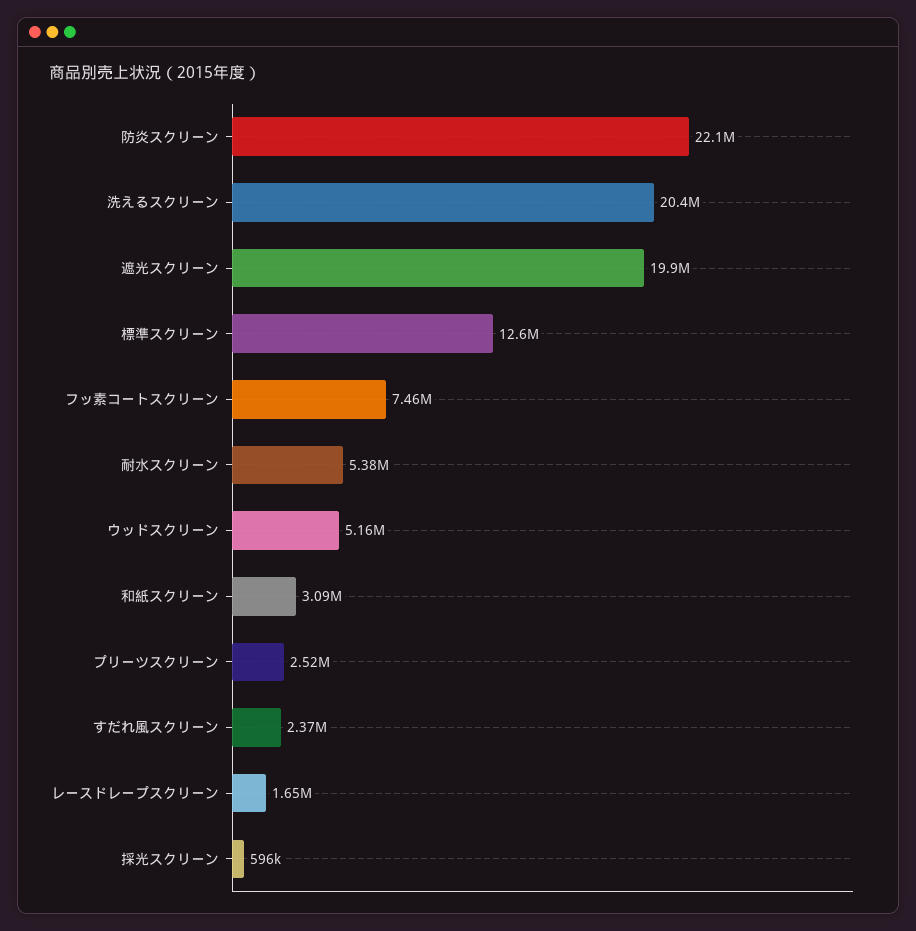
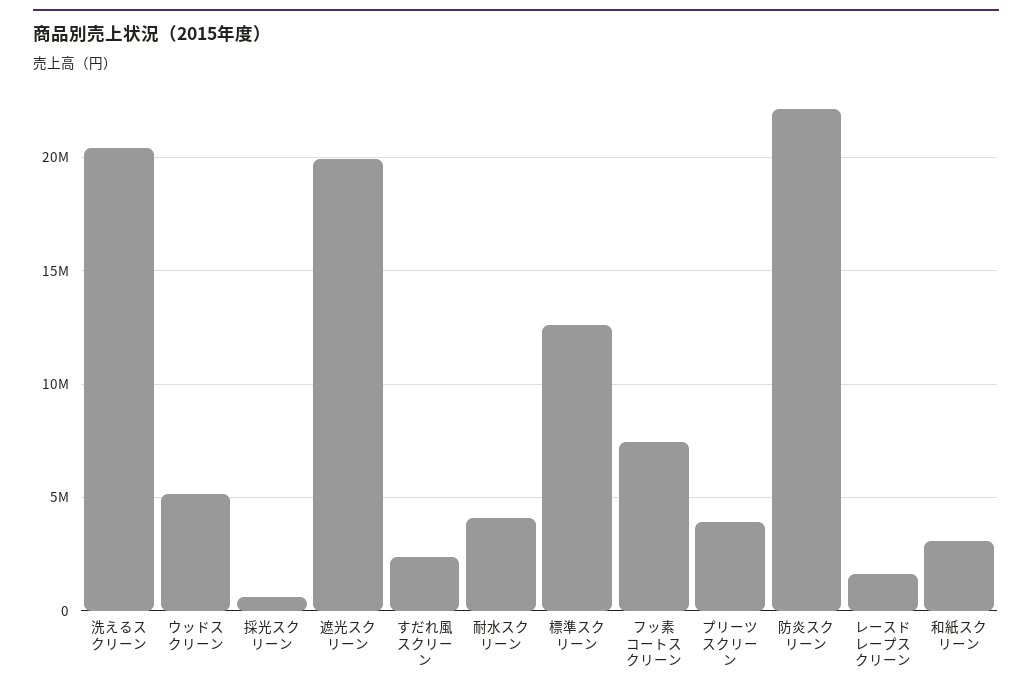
  {
    "防炎スクリーン": 22100000,
    "洗えるスクリーン": 20400000,
    "遮光スクリーン": 19900000,
    "標準スクリーン": 12600000,
    "フッ素コートスクリーン": 7460000,
-   "耐水スクリーン": 5380000,
+   "耐水スクリーン": 4000000,
    "ウッドスクリーン": 5160000,
    "和紙スクリーン": 3090000,
-   "プリーツスクリーン": 2520000,
+   "プリーツスクリーン": 4000000,
    "すだれ風スクリーン": 2370000,
    "レースドレープスクリーン": 1650000,
    "採光スクリーン": 596000
  }

